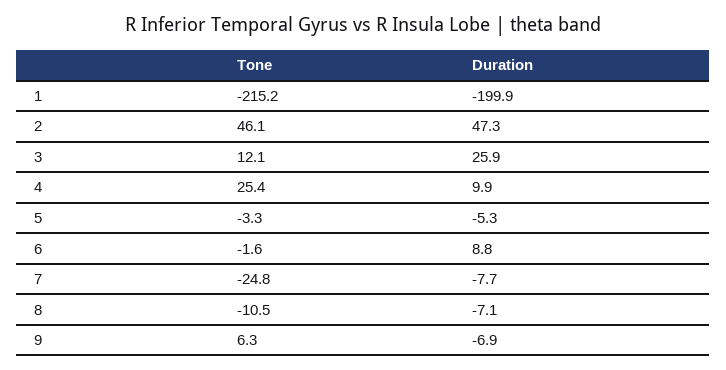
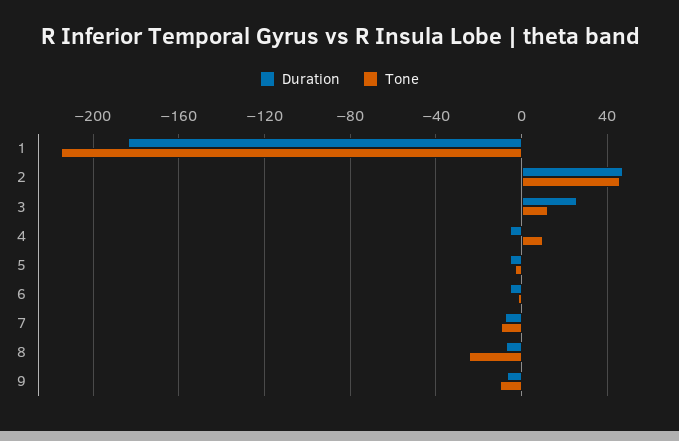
  {
    "Tone": {
      "1": -215.2,
      "2": 46.1,
      "3": 12.1,
-     "4": 25.4,
+     "4": 10,
      "5": -3.3,
      "6": -1.6,
-     "7": -24.8,
+     "7": -10,
-     "8": -10.5,
+     "8": -25,
-     "9": 6.3
+     "9": -10
    },
    "Duration": {
-     "1": -199.9,
+     "1": -185,
      "2": 47.3,
      "3": 25.9,
-     "4": 9.9,
+     "4": -5,
      "5": -5.3,
-     "6": 8.8,
+     "6": -5,
      "7": -7.7,
      "8": -7.1,
      "9": -6.9
    }
  }

